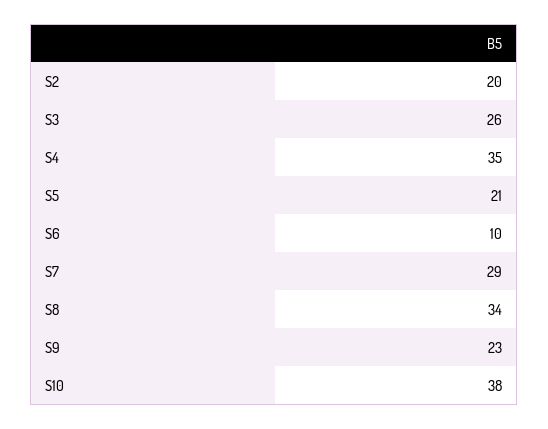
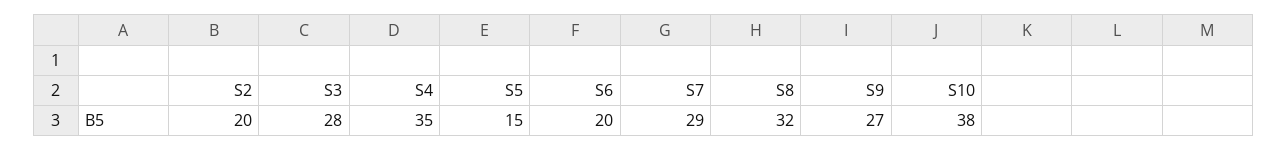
  {
    "S2": 20,
-   "S3": 26,
+   "S3": 28,
    "S4": 35,
-   "S5": 21,
+   "S5": 15,
-   "S6": 10,
+   "S6": 20,
    "S7": 29,
-   "S8": 34,
+   "S8": 32,
-   "S9": 23,
+   "S9": 27,
    "S10": 38
  }

